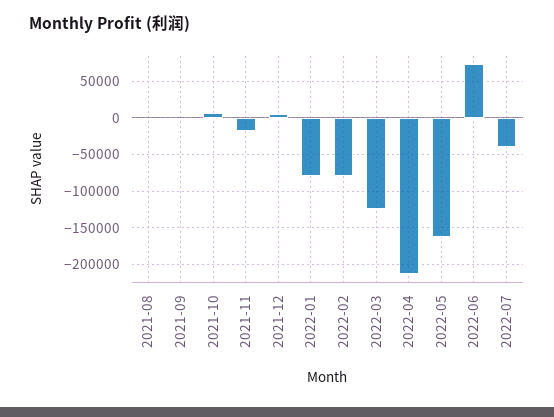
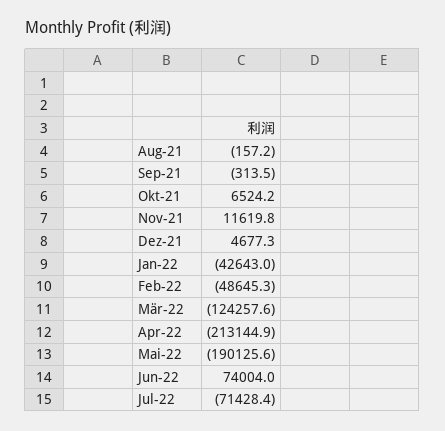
  {
    "2021-08": -157.2,
    "2021-09": -313.5,
    "2021-10": 6524.2,
-   "2021-11": -20000,
+   "2021-11": 11619.8,
    "2021-12": 4677.3,
-   "2022-01": -80000,
+   "2022-01": -42643,
-   "2022-02": -80000,
+   "2022-02": -48645.3,
    "2022-03": -124257.6,
    "2022-04": -213144.9,
-   "2022-05": -160000,
+   "2022-05": -190125.6,
    "2022-06": 74004,
-   "2022-07": -40000
+   "2022-07": -71428.4
  }

